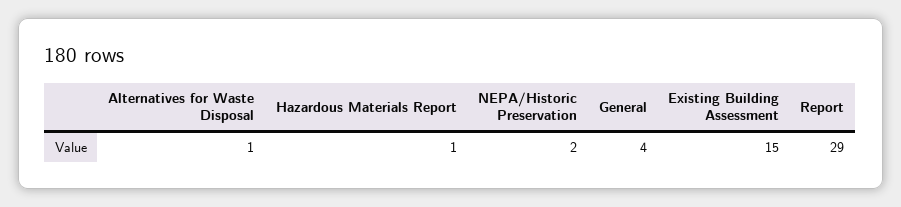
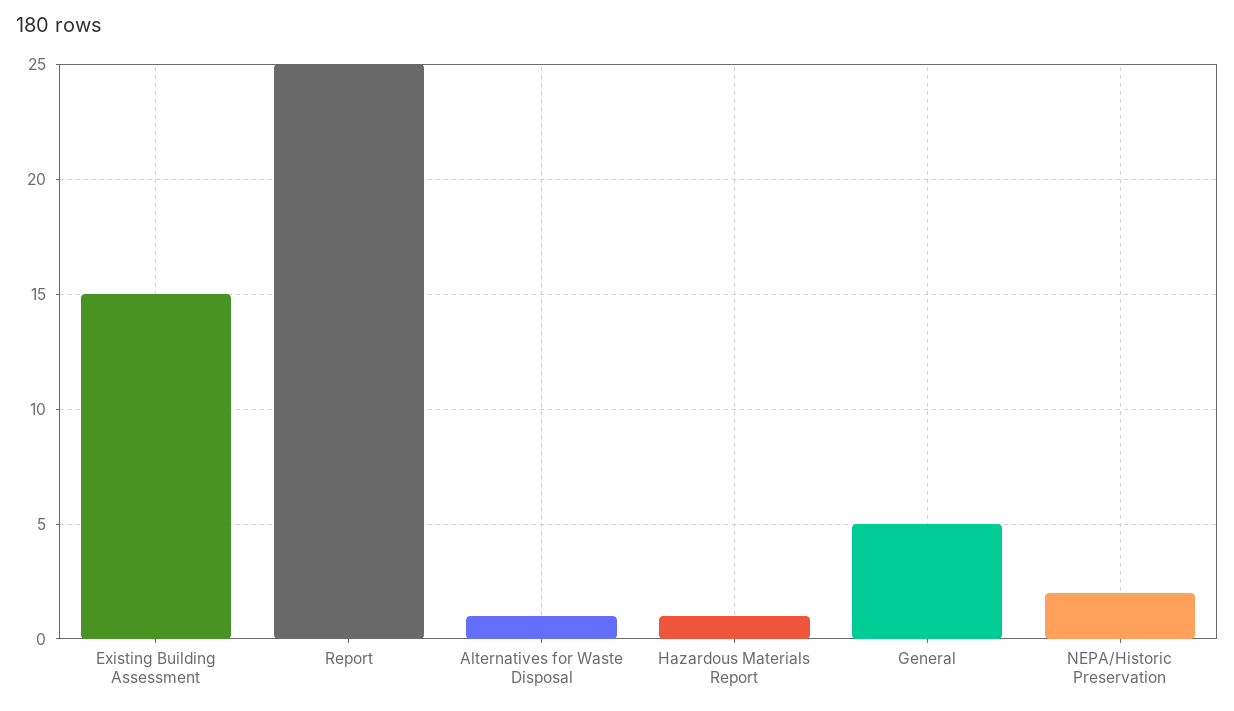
  {
    "Alternatives for Waste Disposal": 1,
    "Hazardous Materials Report": 1,
    "NEPA/Historic Preservation": 2,
-   "General": 4,
+   "General": 5,
    "Existing Building Assessment": 15,
-   "Report": 29
+   "Report": 25
  }

